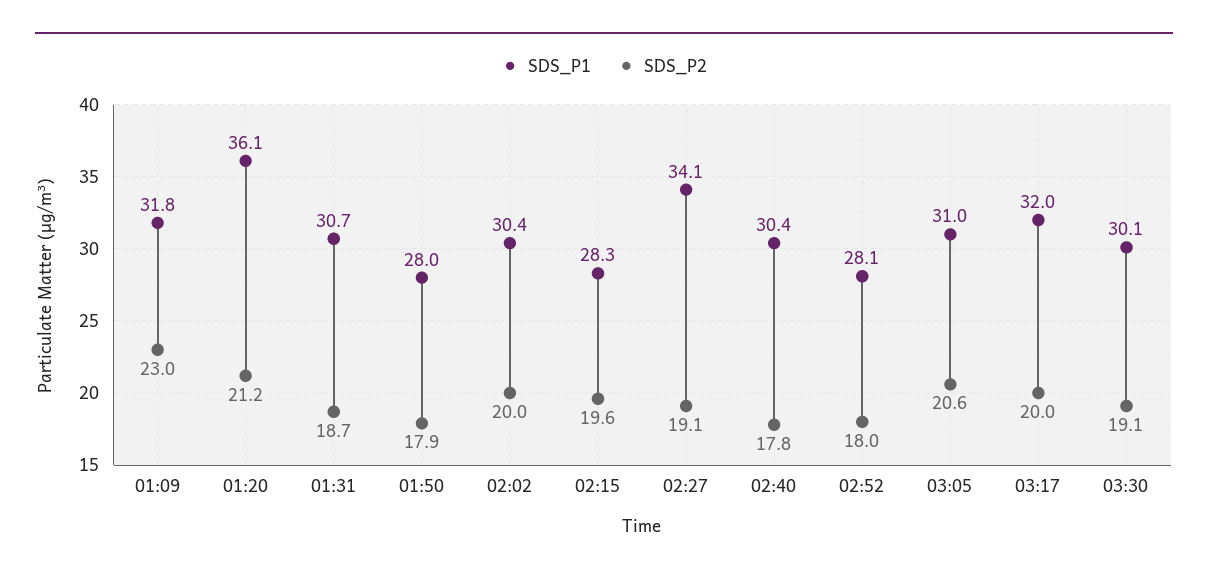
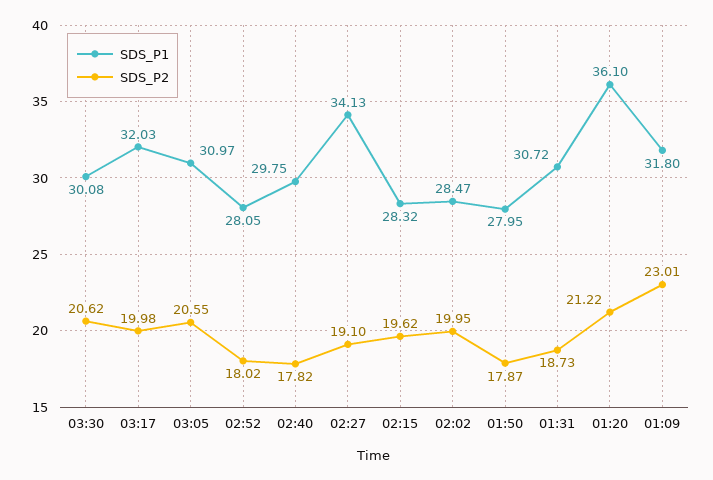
  {
    "SDS_P1": {
      "01:09": 31.8,
      "01:20": 36.1,
      "01:31": 30.72,
      "01:50": 27.95,
-     "02:02": 30.4,
+     "02:02": 28.47,
      "02:15": 28.32,
      "02:27": 34.13,
-     "02:40": 30.4,
+     "02:40": 29.75,
      "02:52": 28.05,
      "03:05": 30.97,
      "03:17": 32.03,
      "03:30": 30.08
    },
    "SDS_P2": {
      "01:09": 23.01,
      "01:20": 21.22,
      "01:31": 18.73,
      "01:50": 17.87,
      "02:02": 19.95,
      "02:15": 19.62,
      "02:27": 19.1,
      "02:40": 17.82,
      "02:52": 18.02,
      "03:05": 20.55,
      "03:17": 19.98,
-     "03:30": 19.1
+     "03:30": 20.62
    }
  }

